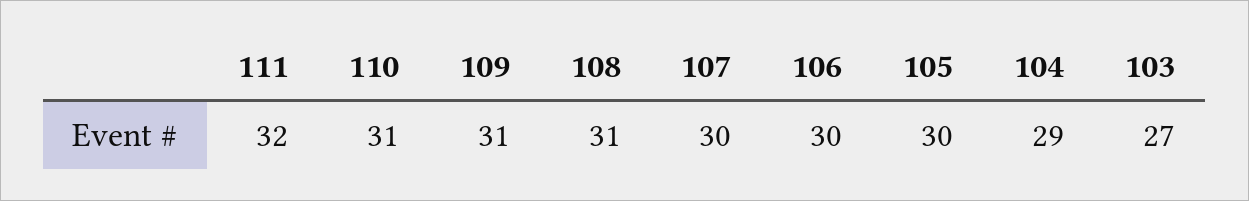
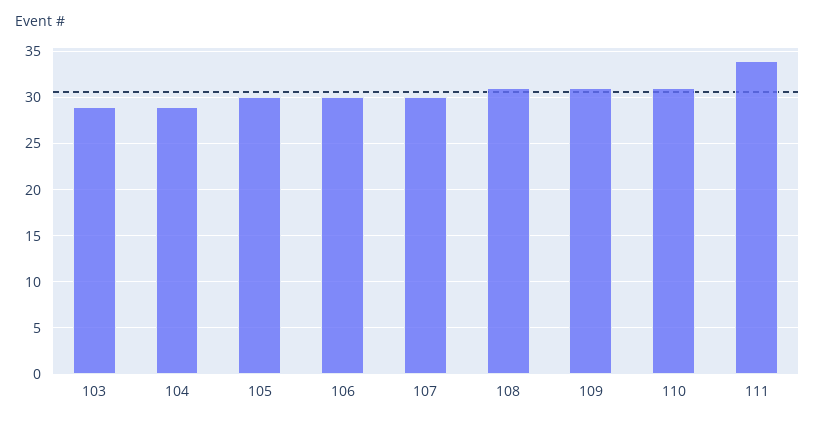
  {
-   "111": 32,
+   "111": 34,
    "110": 31,
    "109": 31,
    "108": 31,
    "107": 30,
    "106": 30,
    "105": 30,
    "104": 29,
-   "103": 27
+   "103": 29
  }

